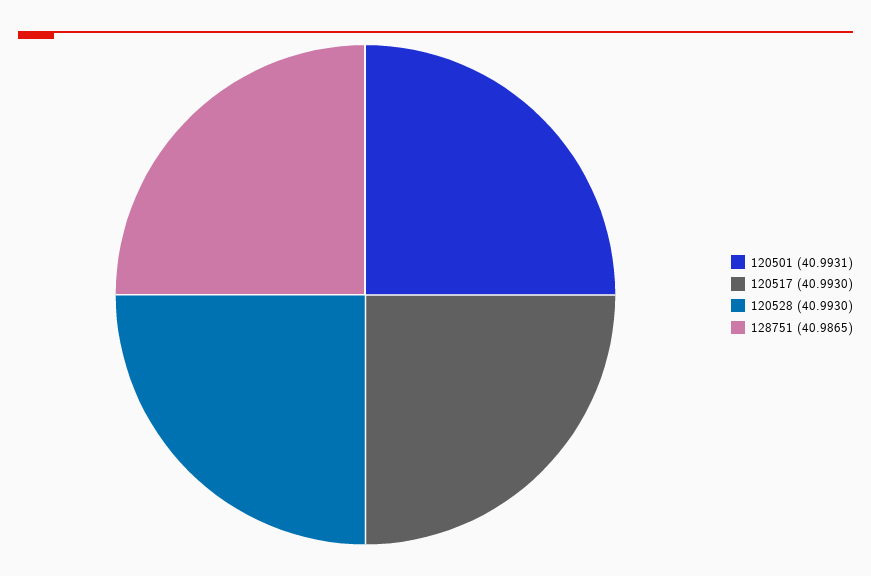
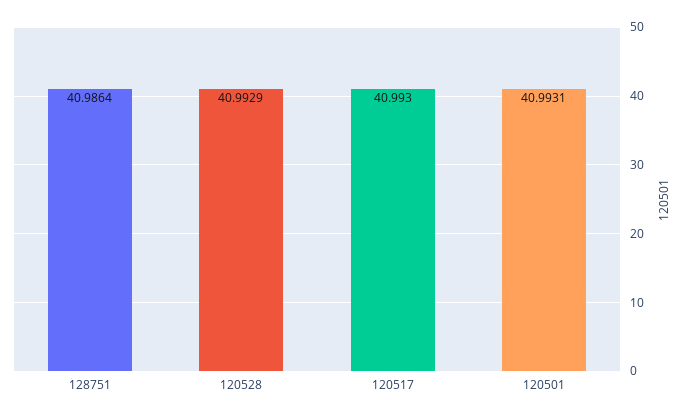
  {
    "120501": 40.9931,
    "120517": 40.993,
-   "120528": 40.993,
+   "120528": 40.9929,
-   "128751": 40.9865
+   "128751": 40.9864
  }

